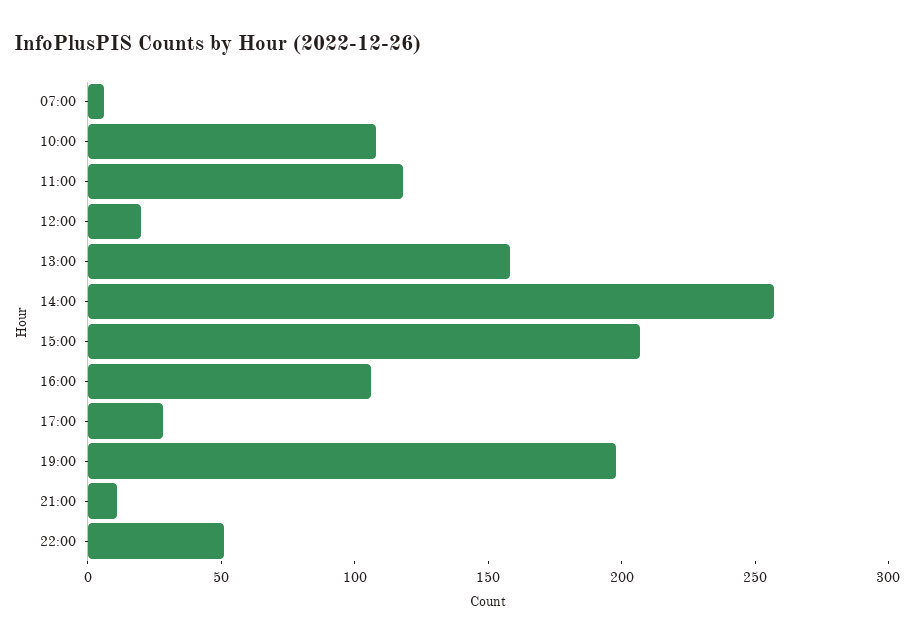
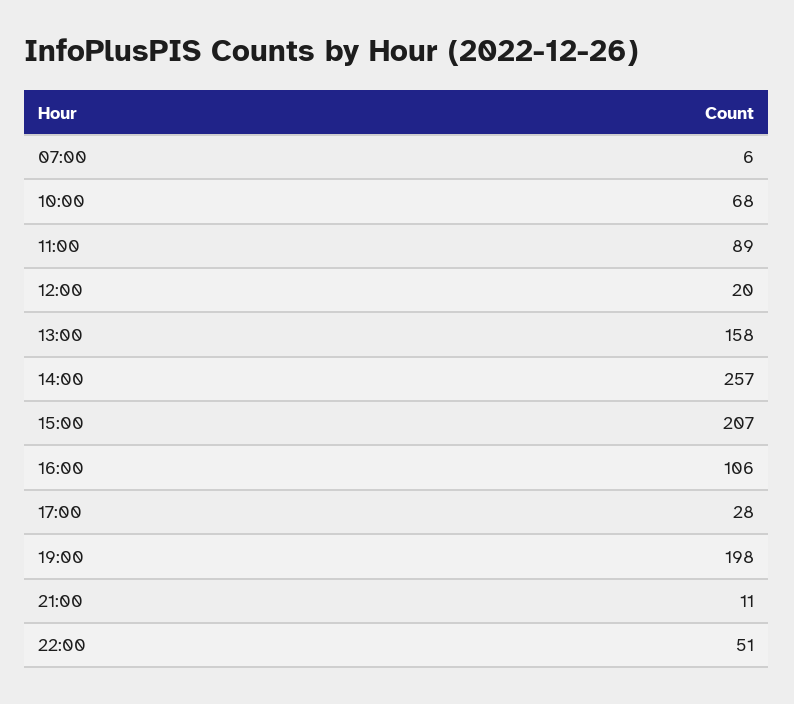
  {
    "07:00": 6,
-   "10:00": 110,
+   "10:00": 68,
-   "11:00": 120,
+   "11:00": 89,
    "12:00": 20,
    "13:00": 158,
    "14:00": 257,
    "15:00": 207,
    "16:00": 106,
    "17:00": 28,
    "19:00": 198,
    "21:00": 11,
    "22:00": 51
  }

